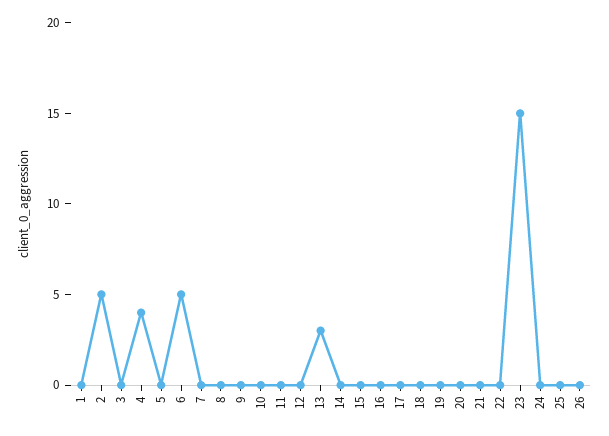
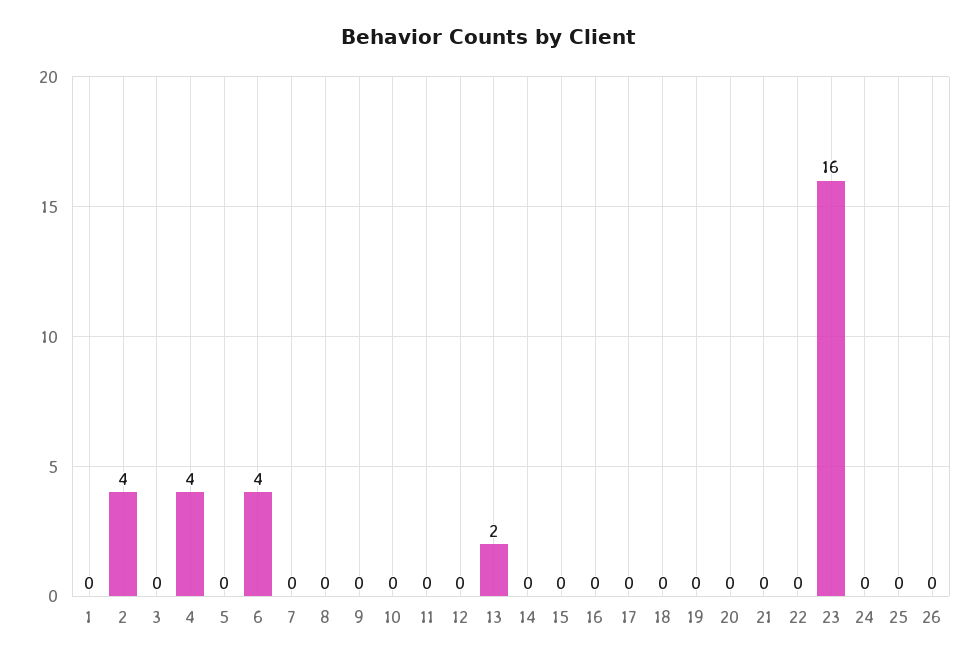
  {
    "1": 0,
-   "2": 5,
+   "2": 4,
    "3": 0,
    "4": 4,
    "5": 0,
-   "6": 5,
+   "6": 4,
    "7": 0,
    "8": 0,
    "9": 0,
    "10": 0,
    "11": 0,
    "12": 0,
-   "13": 3,
+   "13": 2,
    "14": 0,
    "15": 0,
    "16": 0,
    "17": 0,
    "18": 0,
    "19": 0,
    "20": 0,
    "21": 0,
    "22": 0,
-   "23": 15,
+   "23": 16,
    "24": 0,
    "25": 0,
    "26": 0
  }

